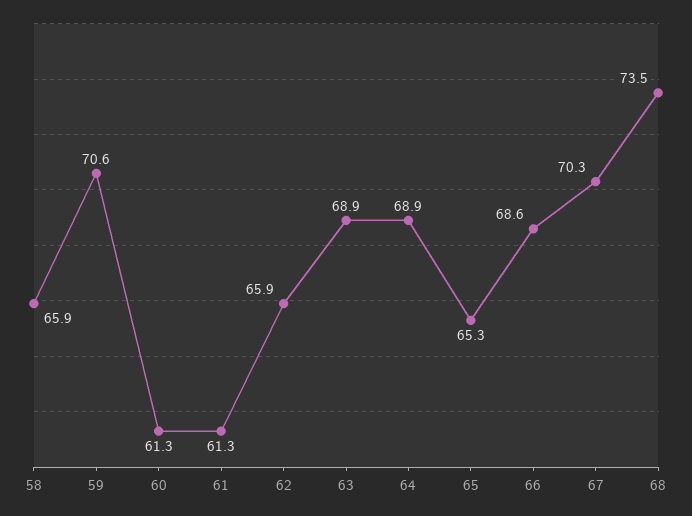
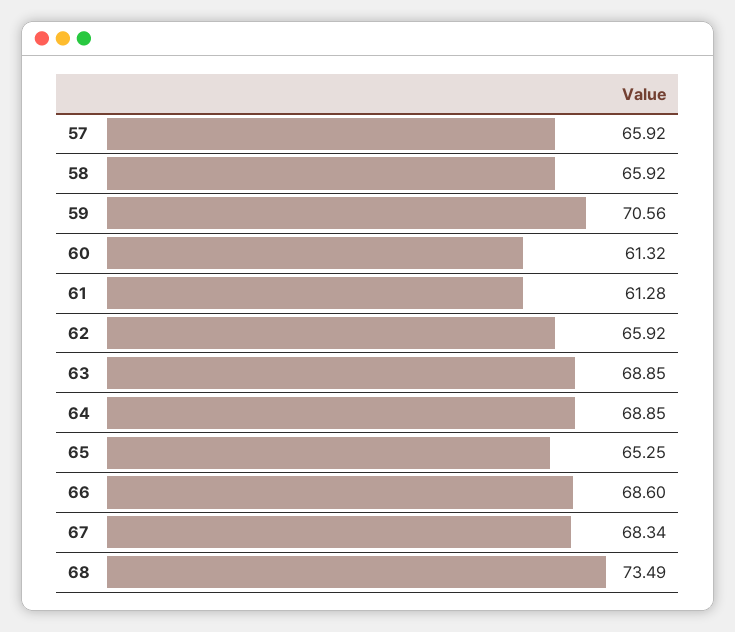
  {
    "58": 65.92,
    "59": 70.56,
    "60": 61.32,
    "61": 61.28,
    "62": 65.92,
    "63": 68.85,
    "64": 68.85,
    "65": 65.25,
    "66": 68.6,
-   "67": 70.3,
+   "67": 68.34,
-   "68": 73.49
+   "68": 73.49,
+   "57": 65.92
  }

